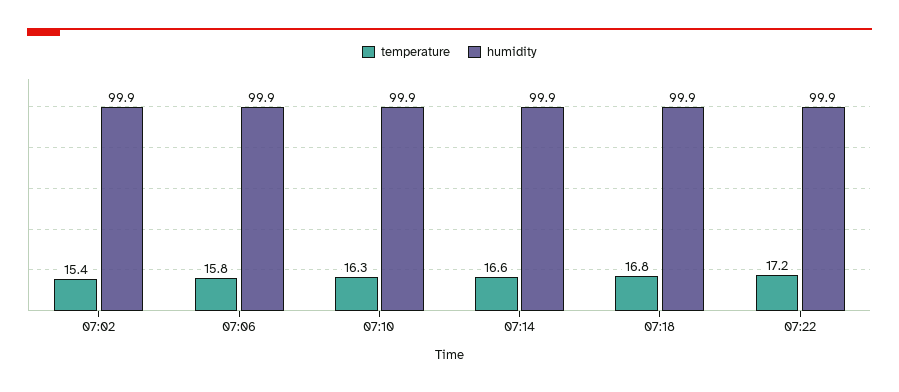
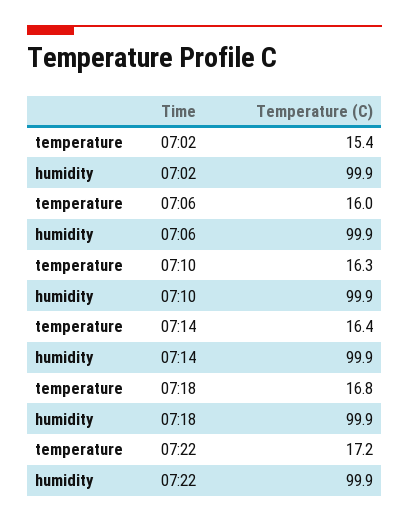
  {
    "temperature": {
      "07:02": 15.4,
-     "07:06": 15.8,
+     "07:06": 16,
      "07:10": 16.3,
-     "07:14": 16.6,
+     "07:14": 16.4,
      "07:18": 16.8,
      "07:22": 17.2
    },
    "humidity": {
      "07:02": 99.9,
      "07:06": 99.9,
      "07:10": 99.9,
      "07:14": 99.9,
      "07:18": 99.9,
      "07:22": 99.9
    }
  }

